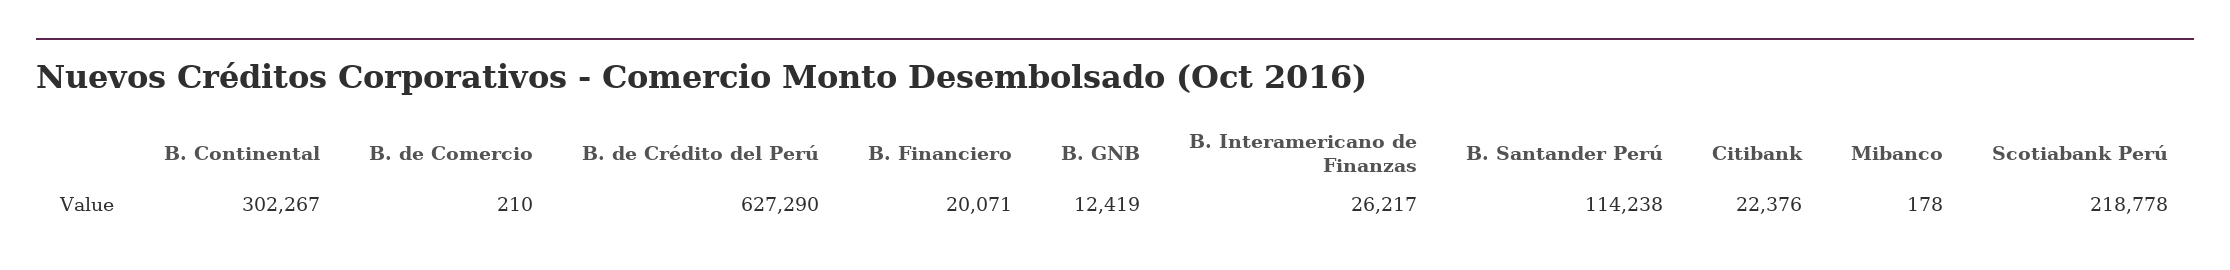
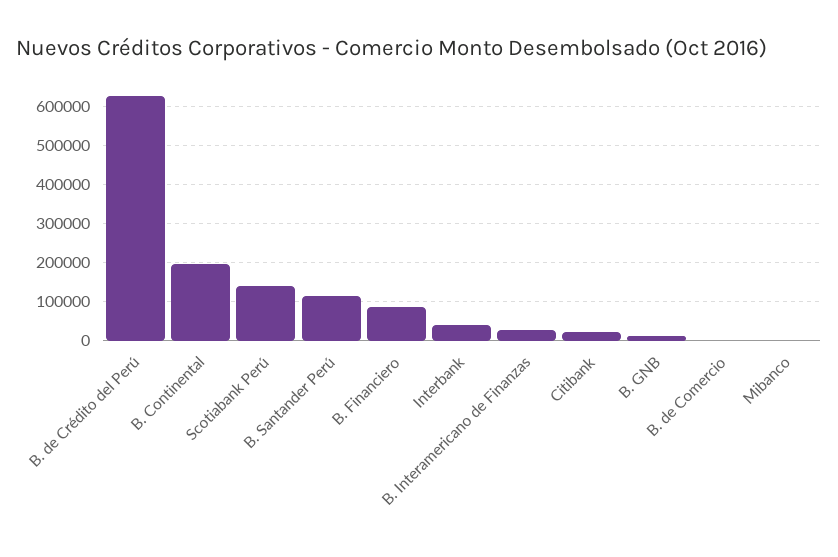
  {
-   "B. Continental": 302267,
+   "B. Continental": 200000,
    "B. de Comercio": 210,
    "B. de Crédito del Perú": 627290,
-   "B. Financiero": 20071,
+   "B. Financiero": 80000,
    "B. GNB": 12419,
    "B. Interamericano de Finanzas": 26217,
    "B. Santander Perú": 114238,
    "Citibank": 22376,
    "Mibanco": 178,
-   "Scotiabank Perú": 218778
+   "Scotiabank Perú": 140000,
+   "Interbank": 40000
  }

